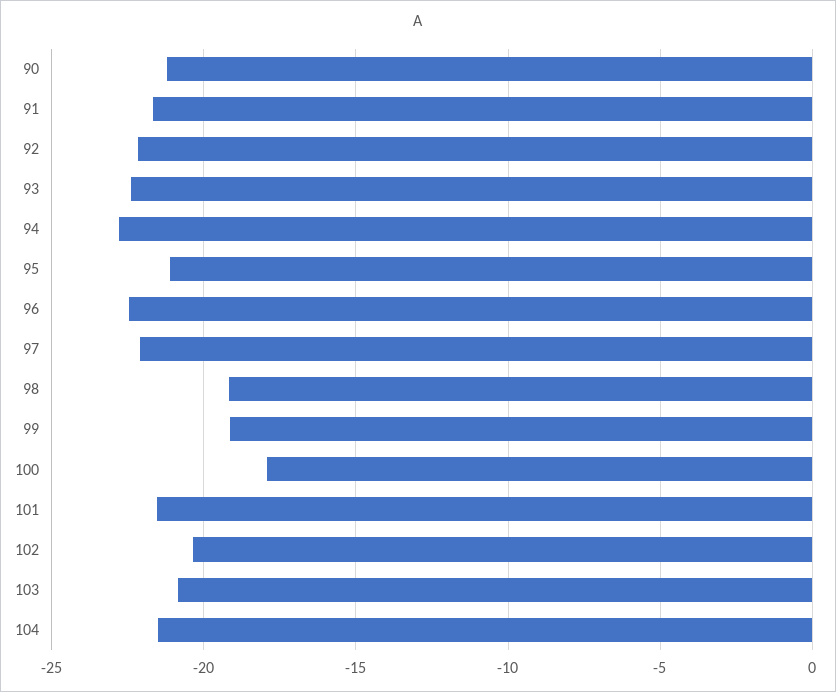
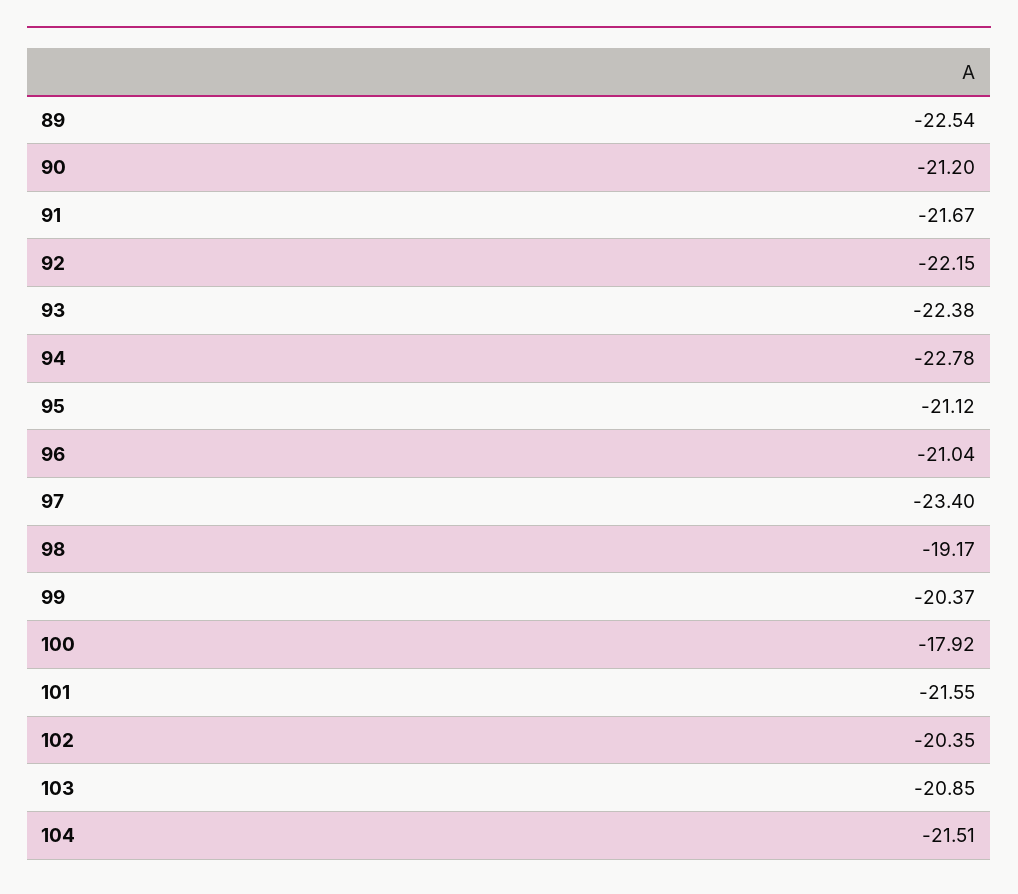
  {
    "90": -21.2,
    "91": -21.67,
    "92": -22.15,
    "93": -22.38,
    "94": -22.78,
    "95": -21.12,
-   "96": -22.5,
+   "96": -21.04,
-   "97": -22,
+   "97": -23.4,
    "98": -19.17,
-   "99": -19,
+   "99": -20.37,
    "100": -17.92,
    "101": -21.55,
    "102": -20.35,
    "103": -20.85,
-   "104": -21.51
+   "104": -21.51,
+   "89": -22.54
  }

